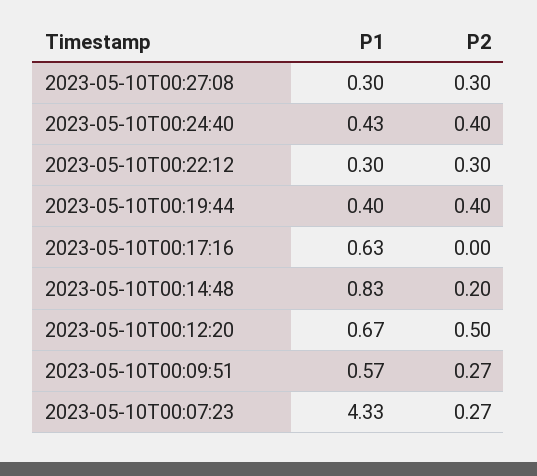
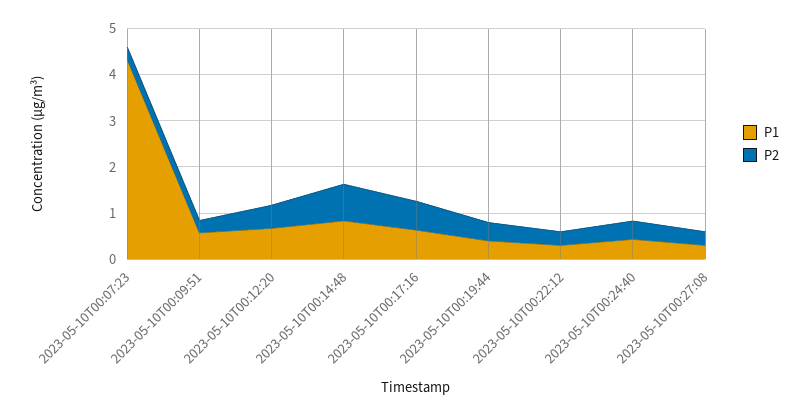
  {
    "P1": {
      "2023-05-10T00:27:08": 0.3,
      "2023-05-10T00:24:40": 0.43,
      "2023-05-10T00:22:12": 0.3,
      "2023-05-10T00:19:44": 0.4,
      "2023-05-10T00:17:16": 0.63,
      "2023-05-10T00:14:48": 0.83,
      "2023-05-10T00:12:20": 0.67,
      "2023-05-10T00:09:51": 0.57,
      "2023-05-10T00:07:23": 4.33
    },
    "P2": {
      "2023-05-10T00:27:08": 0.3,
      "2023-05-10T00:24:40": 0.4,
      "2023-05-10T00:22:12": 0.3,
      "2023-05-10T00:19:44": 0.4,
-     "2023-05-10T00:17:16": 0,
+     "2023-05-10T00:17:16": 0.6,
-     "2023-05-10T00:14:48": 0.2,
+     "2023-05-10T00:14:48": 0.8,
      "2023-05-10T00:12:20": 0.5,
      "2023-05-10T00:09:51": 0.27,
      "2023-05-10T00:07:23": 0.27
    }
  }

